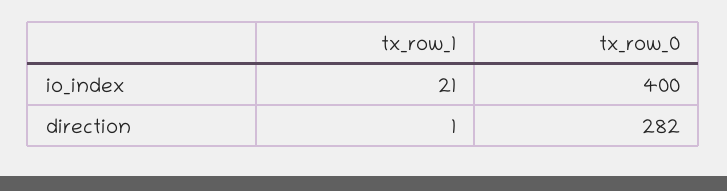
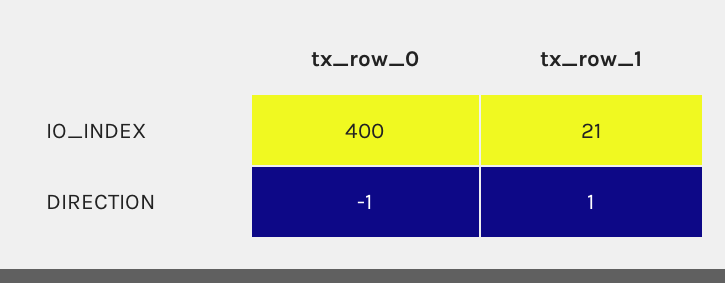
  {
    "tx_row_1": {
      "io_index": 21,
      "direction": 1
    },
    "tx_row_0": {
      "io_index": 400,
-     "direction": 282
+     "direction": -1
    }
  }

